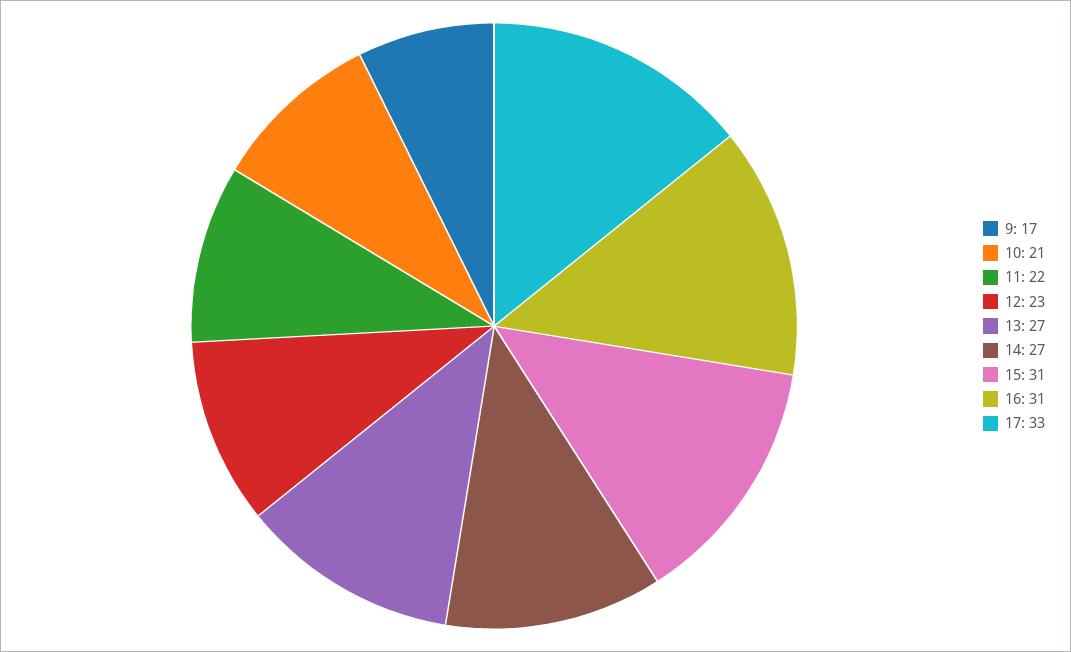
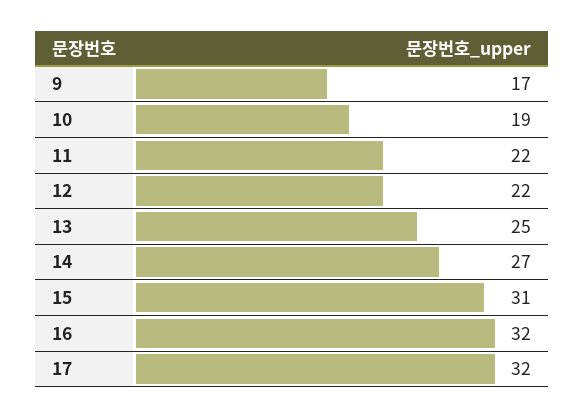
  {
    "9": 17,
-   "10": 21,
+   "10": 19,
    "11": 22,
-   "12": 23,
+   "12": 22,
-   "13": 27,
+   "13": 25,
    "14": 27,
    "15": 31,
-   "16": 31,
+   "16": 32,
-   "17": 33
+   "17": 32
  }

